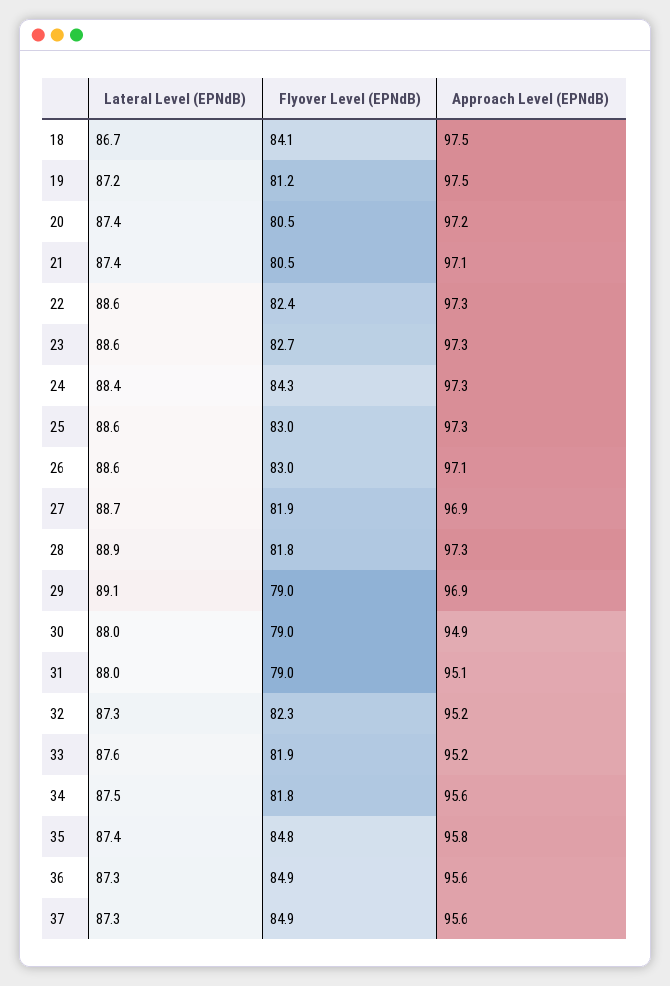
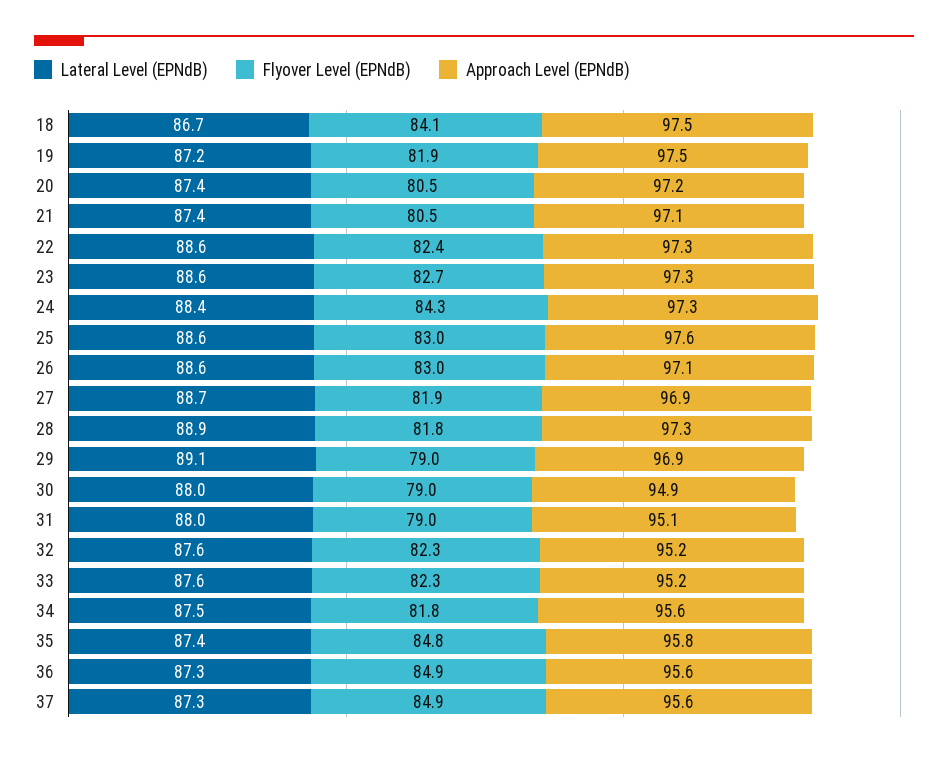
  {
    "Lateral Level (EPNdB)": {
      "18": 86.7,
      "19": 87.2,
      "20": 87.4,
      "21": 87.4,
      "22": 88.6,
      "23": 88.6,
      "24": 88.4,
      "25": 88.6,
      "26": 88.6,
      "27": 88.7,
      "28": 88.9,
      "29": 89.1,
      "30": 88,
      "31": 88,
-     "32": 87.3,
+     "32": 87.6,
      "33": 87.6,
      "34": 87.5,
      "35": 87.4,
      "36": 87.3,
      "37": 87.3
    },
    "Flyover Level (EPNdB)": {
      "18": 84.1,
-     "19": 81.2,
+     "19": 81.9,
      "20": 80.5,
      "21": 80.5,
      "22": 82.4,
      "23": 82.7,
      "24": 84.3,
      "25": 83,
      "26": 83,
      "27": 81.9,
      "28": 81.8,
      "29": 79,
      "30": 79,
      "31": 79,
      "32": 82.3,
-     "33": 81.9,
+     "33": 82.3,
      "34": 81.8,
      "35": 84.8,
      "36": 84.9,
      "37": 84.9
    },
    "Approach Level (EPNdB)": {
      "18": 97.5,
      "19": 97.5,
      "20": 97.2,
      "21": 97.1,
      "22": 97.3,
      "23": 97.3,
      "24": 97.3,
-     "25": 97.3,
+     "25": 97.6,
      "26": 97.1,
      "27": 96.9,
      "28": 97.3,
      "29": 96.9,
      "30": 94.9,
      "31": 95.1,
      "32": 95.2,
      "33": 95.2,
      "34": 95.6,
      "35": 95.8,
      "36": 95.6,
      "37": 95.6
    }
  }

